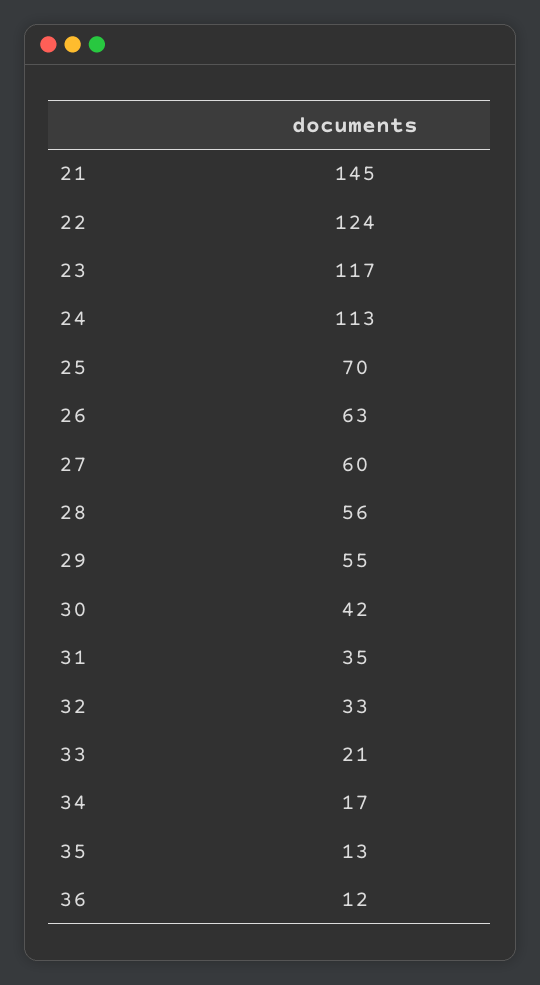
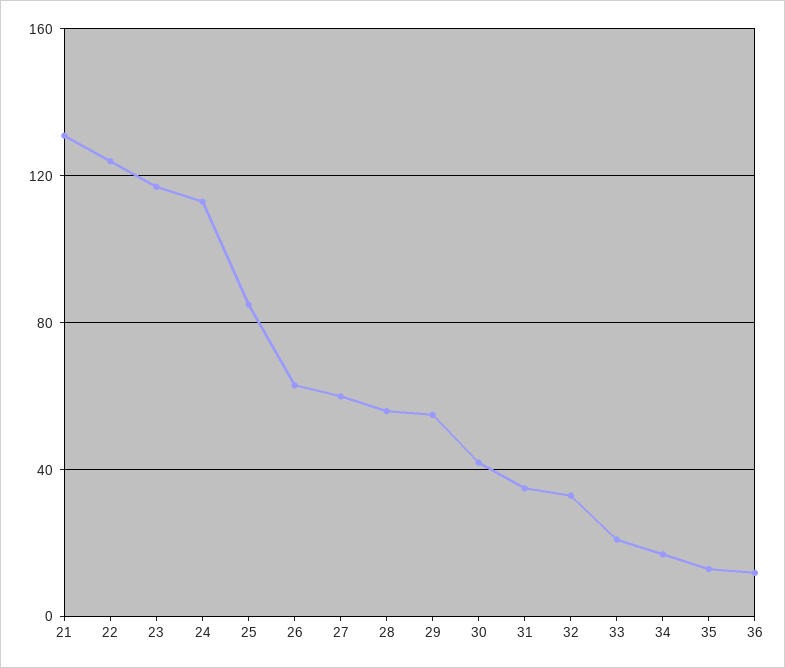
  {
-   "21": 145,
+   "21": 130,
    "22": 124,
    "23": 117,
    "24": 113,
-   "25": 70,
+   "25": 85,
    "26": 63,
    "27": 60,
    "28": 56,
    "29": 55,
    "30": 42,
    "31": 35,
    "32": 33,
    "33": 21,
    "34": 17,
    "35": 13,
    "36": 12
  }

